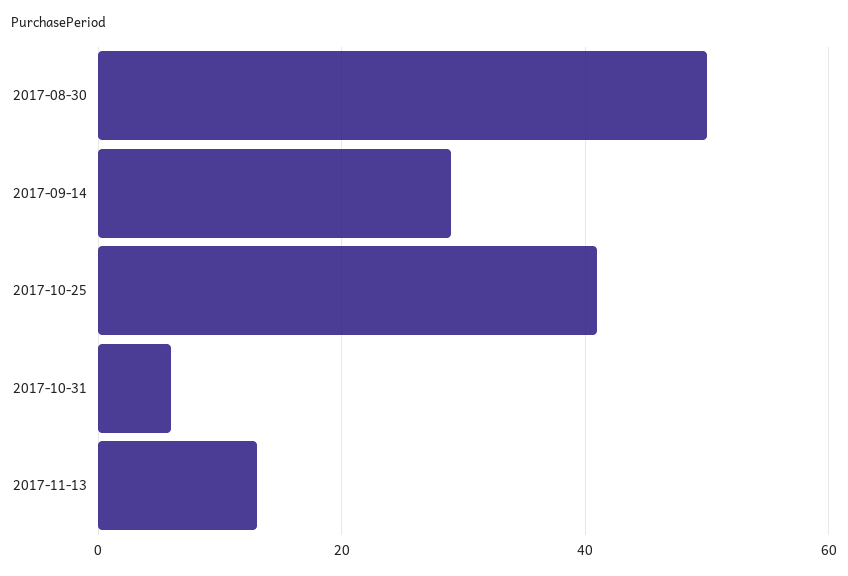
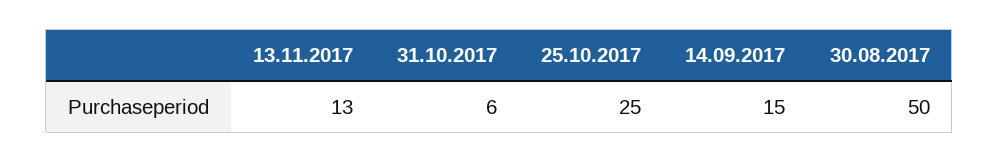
  {
    "2017-08-30": 50,
-   "2017-09-14": 30,
+   "2017-09-14": 15,
-   "2017-10-25": 40,
+   "2017-10-25": 25,
    "2017-10-31": 6,
    "2017-11-13": 13
  }

